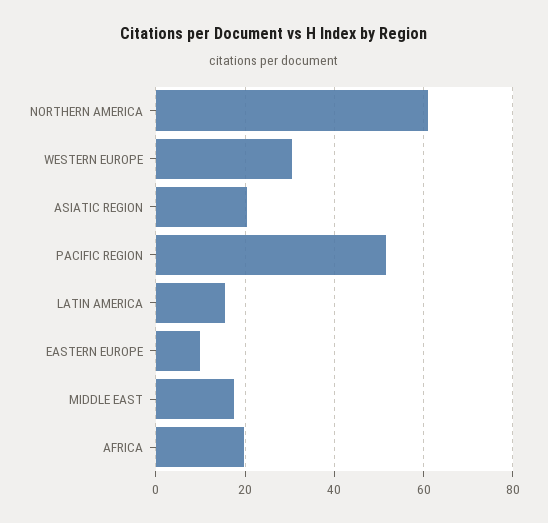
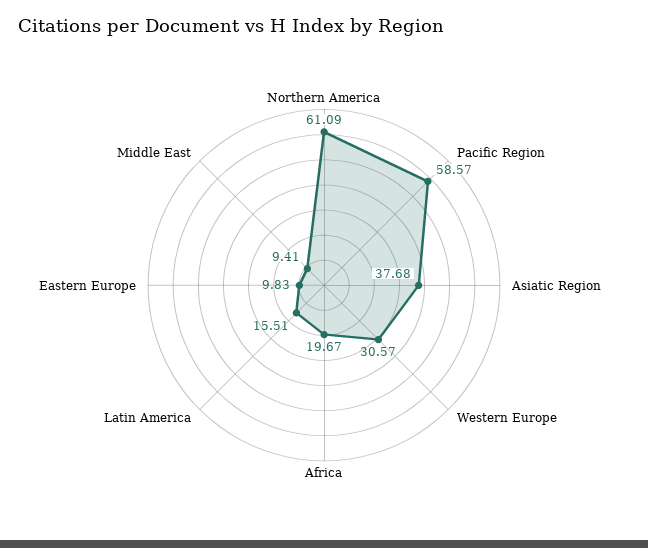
  {
    "NORTHERN AMERICA": 61.09,
    "WESTERN EUROPE": 30.57,
-   "ASIATIC REGION": 20,
+   "ASIATIC REGION": 37.68,
-   "PACIFIC REGION": 52,
+   "PACIFIC REGION": 58.57,
    "LATIN AMERICA": 15.51,
    "EASTERN EUROPE": 9.83,
-   "MIDDLE EAST": 18,
+   "MIDDLE EAST": 9.41,
    "AFRICA": 19.67
  }

